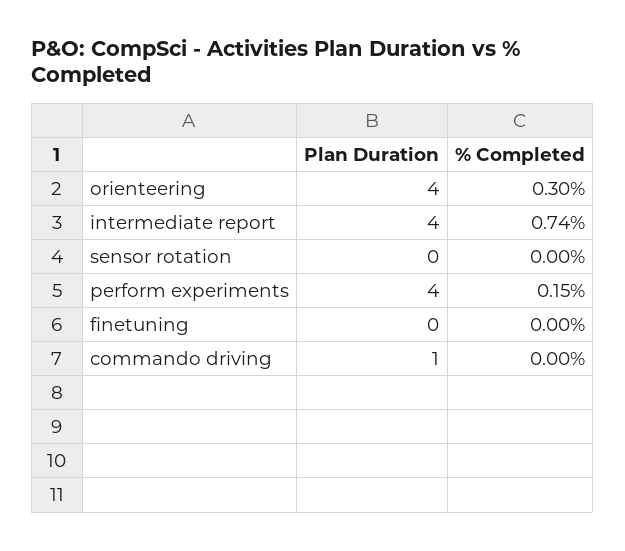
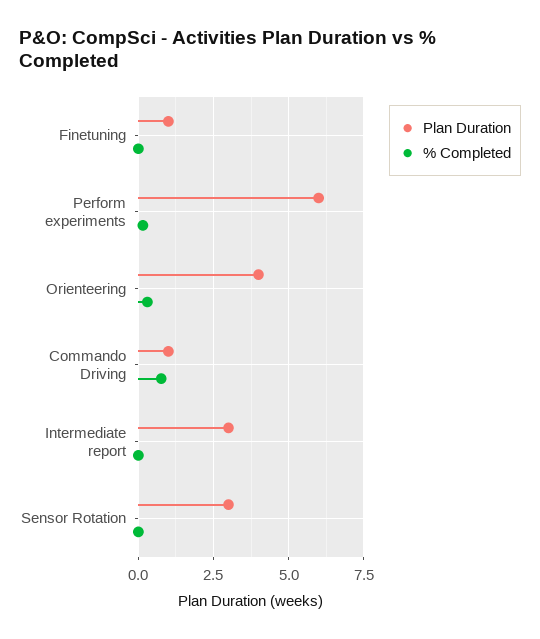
  {
    "Plan Duration": {
      "orienteering": 4,
-     "intermediate report": 4,
+     "intermediate report": 3,
-     "sensor rotation": 0,
+     "sensor rotation": 3,
-     "perform experiments": 4,
+     "perform experiments": 6,
-     "finetuning": 0,
+     "finetuning": 1,
      "commando driving": 1
    },
    "% Completed": {
      "orienteering": 0.3,
-     "intermediate report": 0.74,
+     "intermediate report": 0,
      "sensor rotation": 0,
      "perform experiments": 0.15,
      "finetuning": 0,
-     "commando driving": 0
+     "commando driving": 0.75
    }
  }

